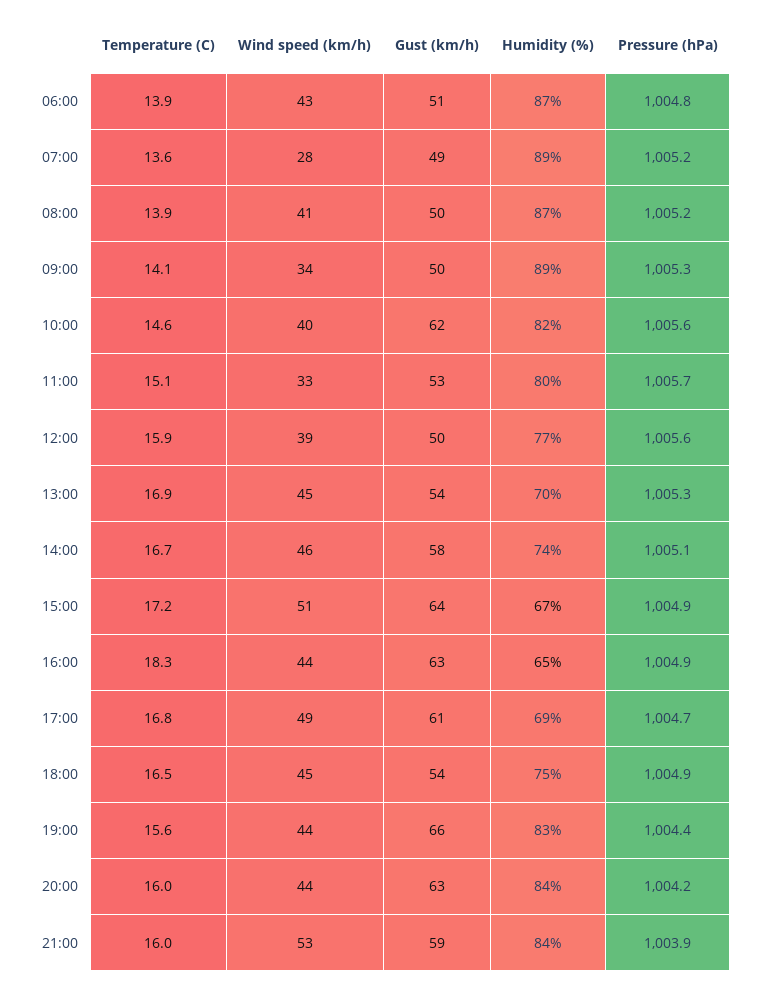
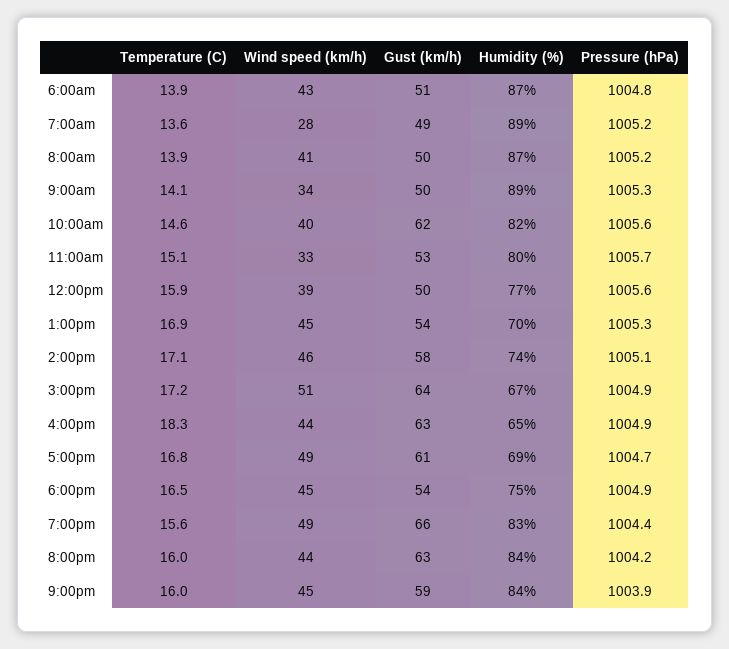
  {
    "Temperature (C)": {
      "06:00": 13.9,
      "07:00": 13.6,
      "08:00": 13.9,
      "09:00": 14.1,
      "10:00": 14.6,
      "11:00": 15.1,
      "12:00": 15.9,
      "13:00": 16.9,
-     "14:00": 16.7,
+     "14:00": 17.1,
      "15:00": 17.2,
      "16:00": 18.3,
      "17:00": 16.8,
      "18:00": 16.5,
      "19:00": 15.6,
      "20:00": 16,
      "21:00": 16
    },
    "Wind speed (km/h)": {
      "06:00": 43,
      "07:00": 28,
      "08:00": 41,
      "09:00": 34,
      "10:00": 40,
      "11:00": 33,
      "12:00": 39,
      "13:00": 45,
      "14:00": 46,
      "15:00": 51,
      "16:00": 44,
      "17:00": 49,
      "18:00": 45,
-     "19:00": 44,
+     "19:00": 49,
      "20:00": 44,
-     "21:00": 53
+     "21:00": 45
    },
    "Gust (km/h)": {
      "06:00": 51,
      "07:00": 49,
      "08:00": 50,
      "09:00": 50,
      "10:00": 62,
      "11:00": 53,
      "12:00": 50,
      "13:00": 54,
      "14:00": 58,
      "15:00": 64,
      "16:00": 63,
      "17:00": 61,
      "18:00": 54,
      "19:00": 66,
      "20:00": 63,
      "21:00": 59
    },
    "Humidity (%)": {
      "06:00": 87,
      "07:00": 89,
      "08:00": 87,
      "09:00": 89,
      "10:00": 82,
      "11:00": 80,
      "12:00": 77,
      "13:00": 70,
      "14:00": 74,
      "15:00": 67,
      "16:00": 65,
      "17:00": 69,
      "18:00": 75,
      "19:00": 83,
      "20:00": 84,
      "21:00": 84
    },
    "Pressure (hPa)": {
      "06:00": 1004.8,
      "07:00": 1005.2,
      "08:00": 1005.2,
      "09:00": 1005.3,
      "10:00": 1005.6,
      "11:00": 1005.7,
      "12:00": 1005.6,
      "13:00": 1005.3,
      "14:00": 1005.1,
      "15:00": 1004.9,
      "16:00": 1004.9,
      "17:00": 1004.7,
      "18:00": 1004.9,
      "19:00": 1004.4,
      "20:00": 1004.2,
      "21:00": 1003.9
    }
  }

